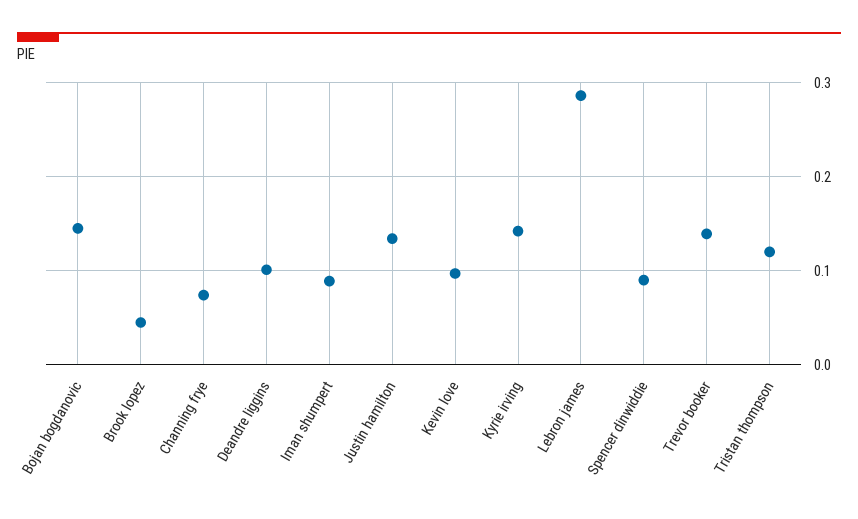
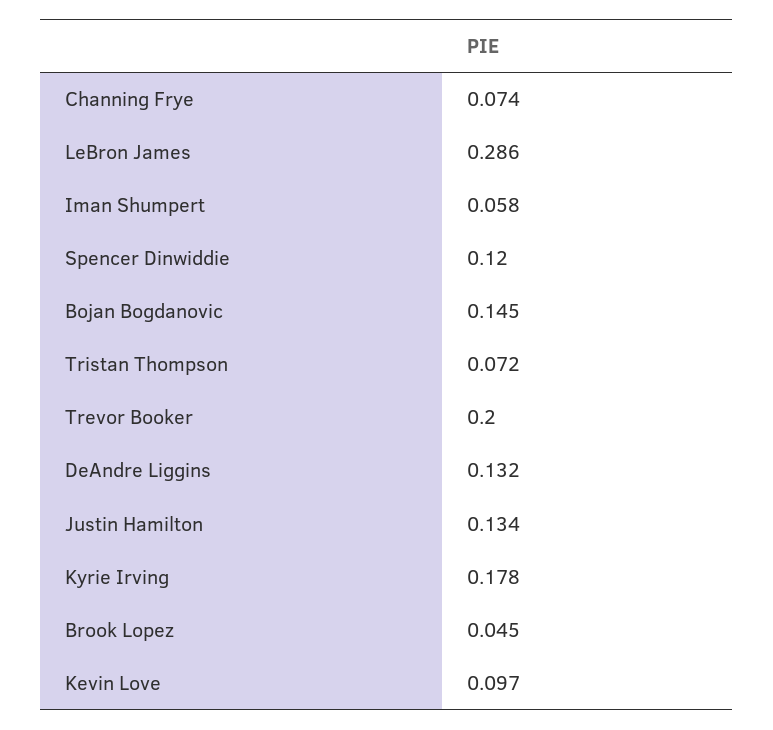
  {
    "Bojan bogdanovic": 0.145,
    "Brook lopez": 0.045,
    "Channing frye": 0.074,
-   "Deandre liggins": 0.1,
+   "Deandre liggins": 0.132,
-   "Iman shumpert": 0.09,
+   "Iman shumpert": 0.058,
    "Justin hamilton": 0.134,
    "Kevin love": 0.097,
-   "Kyrie irving": 0.14,
+   "Kyrie irving": 0.178,
    "Lebron james": 0.286,
-   "Spencer dinwiddie": 0.09,
+   "Spencer dinwiddie": 0.12,
-   "Trevor booker": 0.14,
+   "Trevor booker": 0.2,
-   "Tristan thompson": 0.12
+   "Tristan thompson": 0.072
  }

